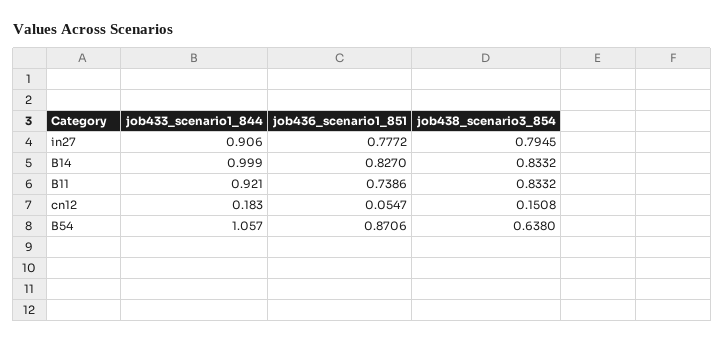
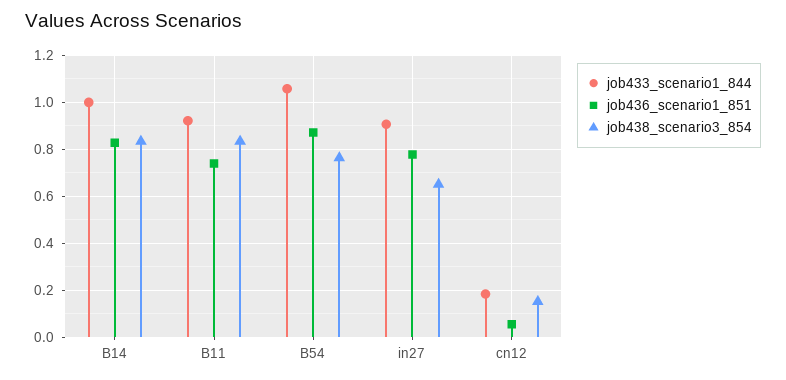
  {
    "job433_scenario1_844": {
      "in27": 0.906,
      "B14": 0.999,
      "B11": 0.921,
      "cn12": 0.183,
      "B54": 1.057
    },
    "job436_scenario1_851": {
      "in27": 0.7772,
      "B14": 0.827,
      "B11": 0.7386,
      "cn12": 0.0547,
      "B54": 0.8706
    },
    "job438_scenario3_854": {
-     "in27": 0.7945,
+     "in27": 0.65,
      "B14": 0.8332,
      "B11": 0.8332,
      "cn12": 0.1508,
-     "B54": 0.638
+     "B54": 0.75
    }
  }

